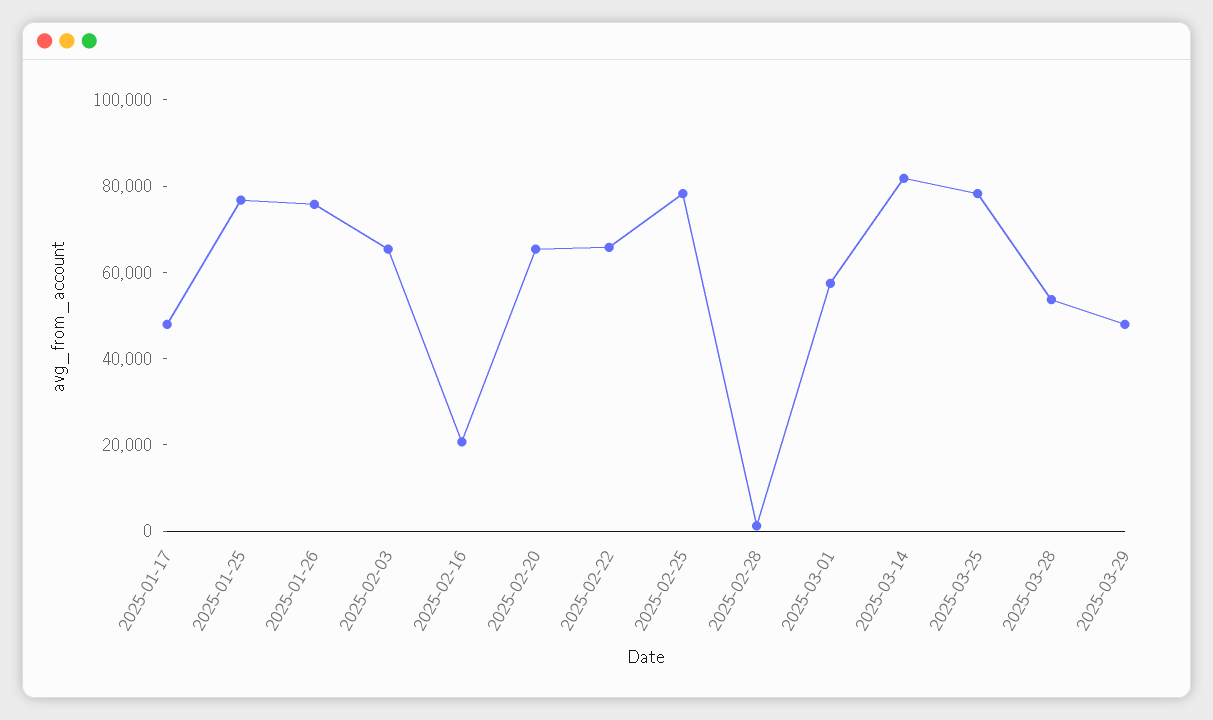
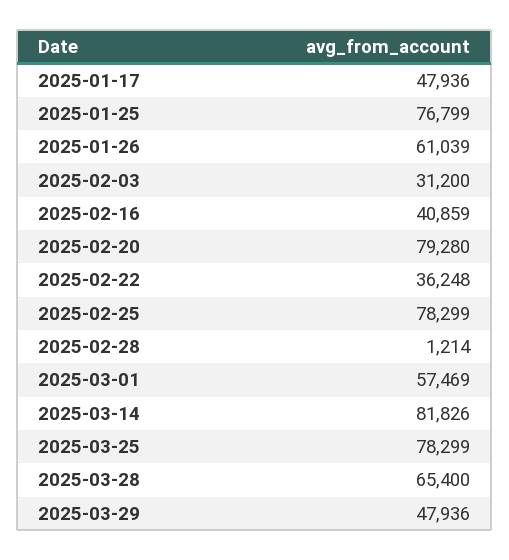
  {
    "2025-01-17": 47936,
    "2025-01-25": 76799,
-   "2025-01-26": 75000,
+   "2025-01-26": 61039,
-   "2025-02-03": 65000,
+   "2025-02-03": 31200,
-   "2025-02-16": 20000,
+   "2025-02-16": 40859,
-   "2025-02-20": 65000,
+   "2025-02-20": 79280,
-   "2025-02-22": 65000,
+   "2025-02-22": 36248,
    "2025-02-25": 78299,
    "2025-02-28": 1214,
    "2025-03-01": 57469,
    "2025-03-14": 81826,
    "2025-03-25": 78299,
-   "2025-03-28": 55000,
+   "2025-03-28": 65400,
    "2025-03-29": 47936
  }

